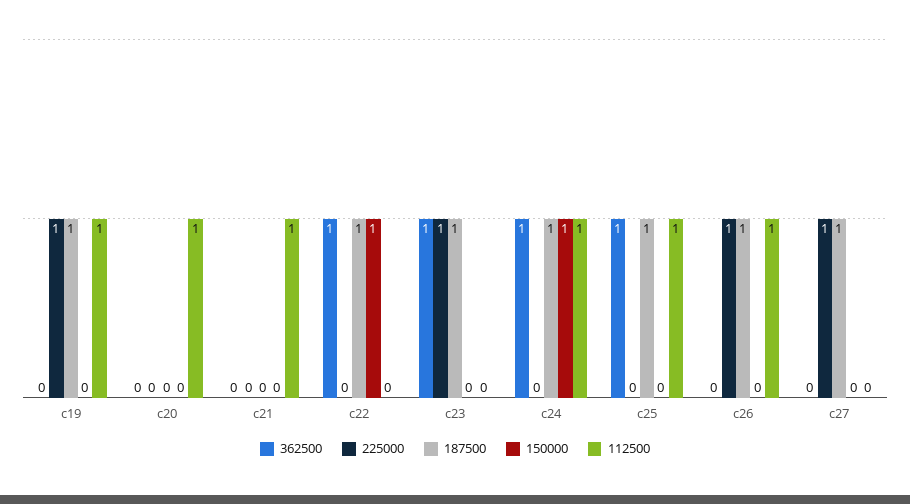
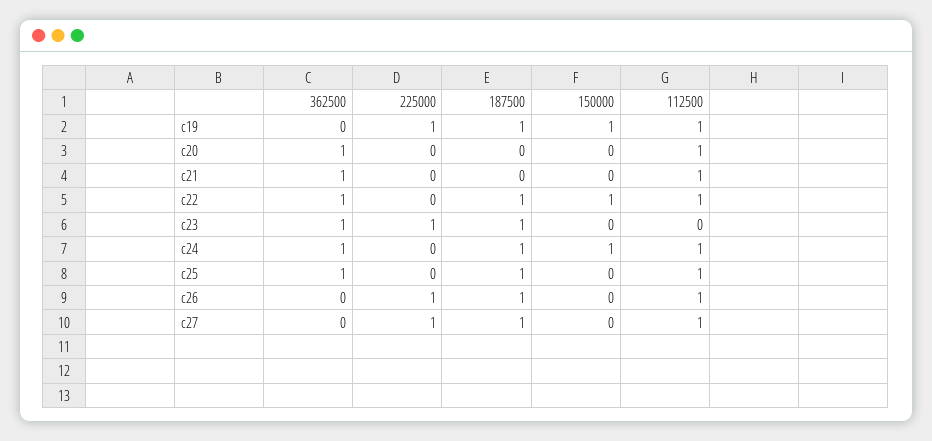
  {
    "362500": {
      "c19": 0,
-     "c20": 0,
+     "c20": 1,
-     "c21": 0,
+     "c21": 1,
      "c22": 1,
      "c23": 1,
      "c24": 1,
      "c25": 1,
      "c26": 0,
      "c27": 0
    },
    "225000": {
      "c19": 1,
      "c20": 0,
      "c21": 0,
      "c22": 0,
      "c23": 1,
      "c24": 0,
      "c25": 0,
      "c26": 1,
      "c27": 1
    },
    "187500": {
      "c19": 1,
      "c20": 0,
      "c21": 0,
      "c22": 1,
      "c23": 1,
      "c24": 1,
      "c25": 1,
      "c26": 1,
      "c27": 1
    },
    "150000": {
-     "c19": 0,
+     "c19": 1,
      "c20": 0,
      "c21": 0,
      "c22": 1,
      "c23": 0,
      "c24": 1,
      "c25": 0,
      "c26": 0,
      "c27": 0
    },
    "112500": {
      "c19": 1,
      "c20": 1,
      "c21": 1,
-     "c22": 0,
+     "c22": 1,
      "c23": 0,
      "c24": 1,
      "c25": 1,
      "c26": 1,
-     "c27": 0
+     "c27": 1
    }
  }

